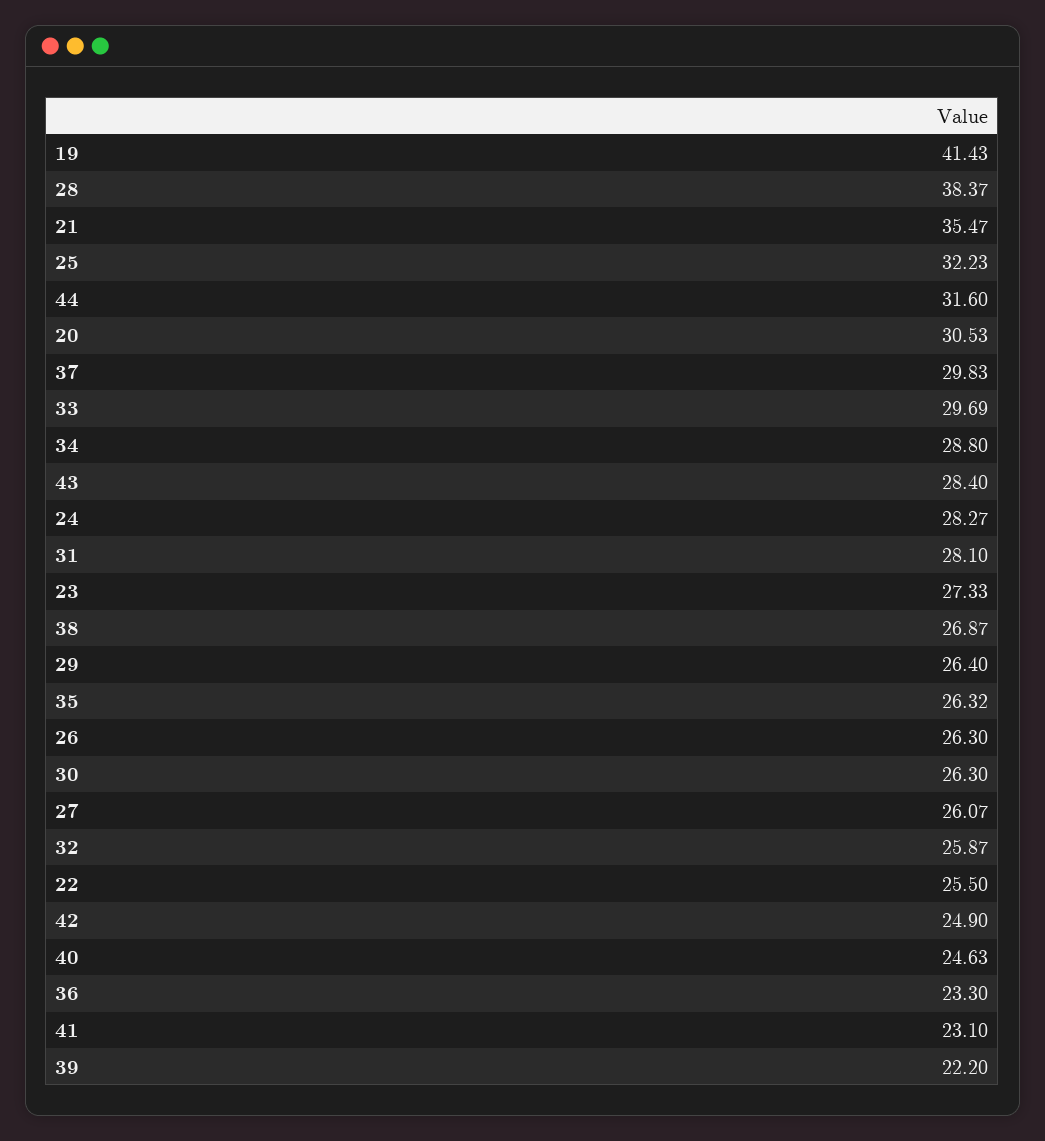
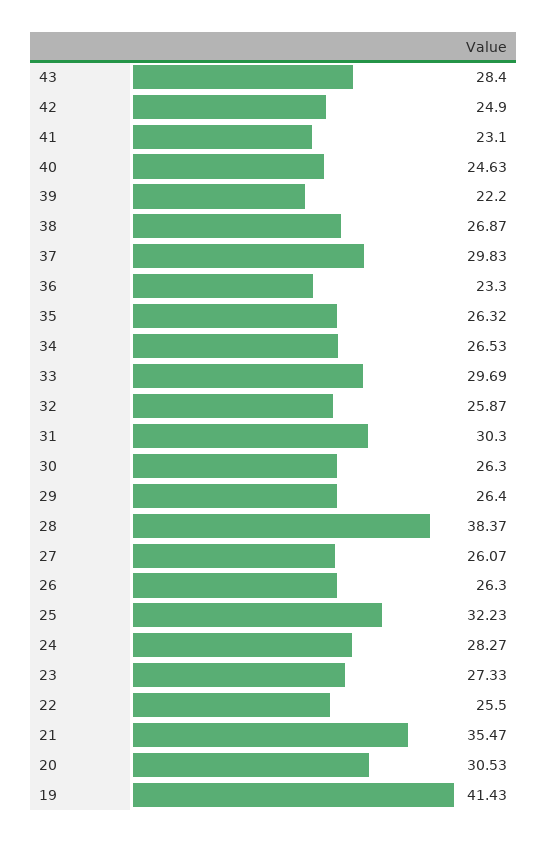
  {
    "19": 41.43,
    "28": 38.37,
    "21": 35.47,
    "25": 32.23,
-   "44": 31.6,
    "20": 30.53,
    "37": 29.83,
    "33": 29.69,
-   "34": 28.8,
+   "34": 26.53,
    "43": 28.4,
    "24": 28.27,
-   "31": 28.1,
+   "31": 30.3,
    "23": 27.33,
    "38": 26.87,
    "29": 26.4,
    "35": 26.32,
    "26": 26.3,
    "30": 26.3,
    "27": 26.07,
    "32": 25.87,
    "22": 25.5,
    "42": 24.9,
    "40": 24.63,
    "36": 23.3,
    "41": 23.1,
    "39": 22.2
  }

